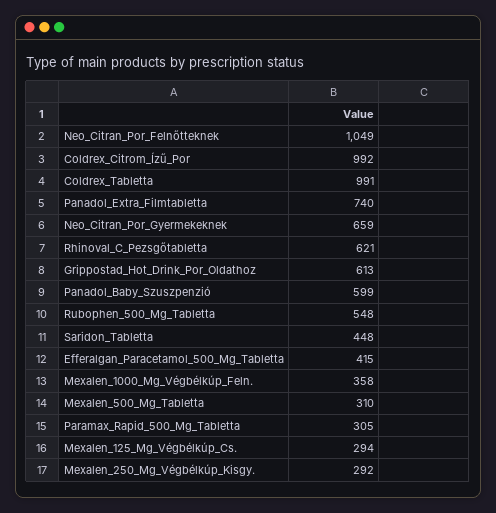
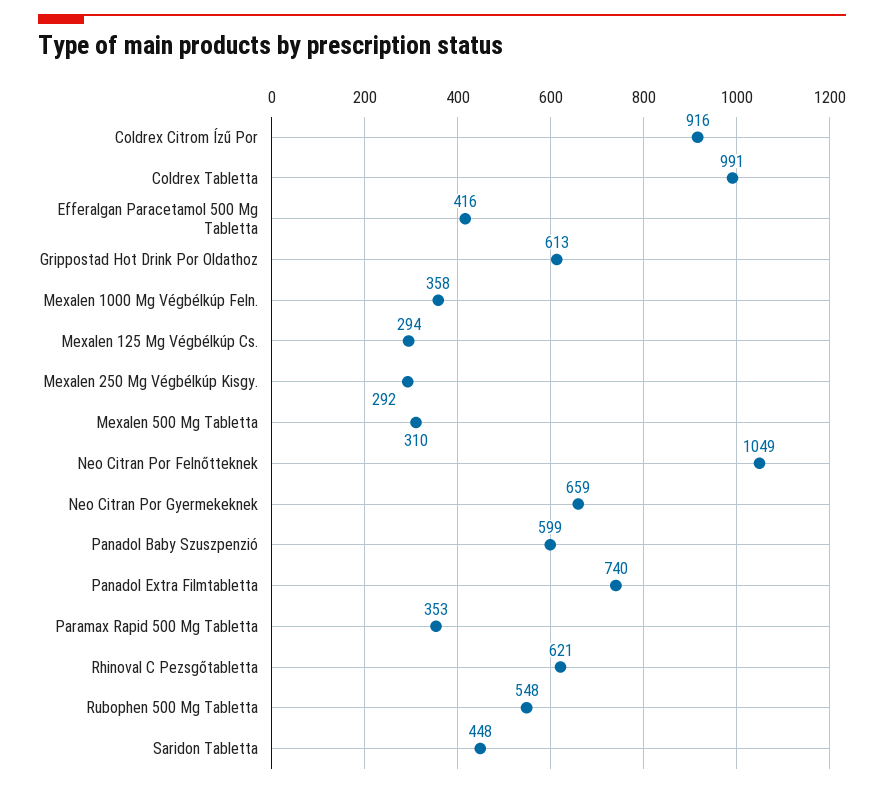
  {
    "Neo_Citran_Por_Felnőtteknek": 1049,
-   "Coldrex_Citrom_Ízű_Por": 992,
+   "Coldrex_Citrom_Ízű_Por": 916,
    "Coldrex_Tabletta": 991,
    "Panadol_Extra_Filmtabletta": 740,
    "Neo_Citran_Por_Gyermekeknek": 659,
    "Rhinoval_C_Pezsgőtabletta": 621,
    "Grippostad_Hot_Drink_Por_Oldathoz": 613,
    "Panadol_Baby_Szuszpenzió": 599,
    "Rubophen_500_Mg_Tabletta": 548,
    "Saridon_Tabletta": 448,
-   "Efferalgan_Paracetamol_500_Mg_Tabletta": 415,
+   "Efferalgan_Paracetamol_500_Mg_Tabletta": 416,
    "Mexalen_1000_Mg_Végbélkúp_Feln.": 358,
    "Mexalen_500_Mg_Tabletta": 310,
-   "Paramax_Rapid_500_Mg_Tabletta": 305,
+   "Paramax_Rapid_500_Mg_Tabletta": 353,
    "Mexalen_125_Mg_Végbélkúp_Cs.": 294,
    "Mexalen_250_Mg_Végbélkúp_Kisgy.": 292
  }

